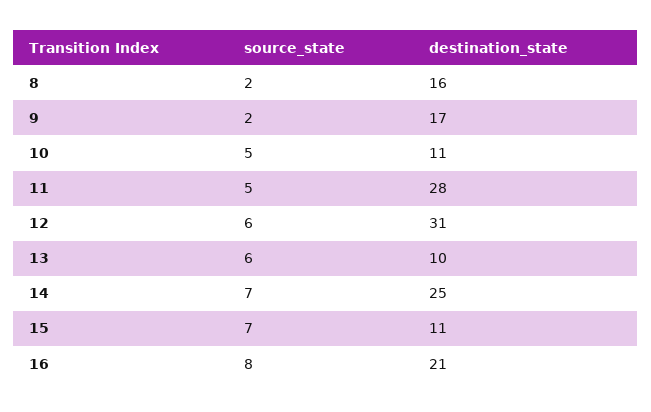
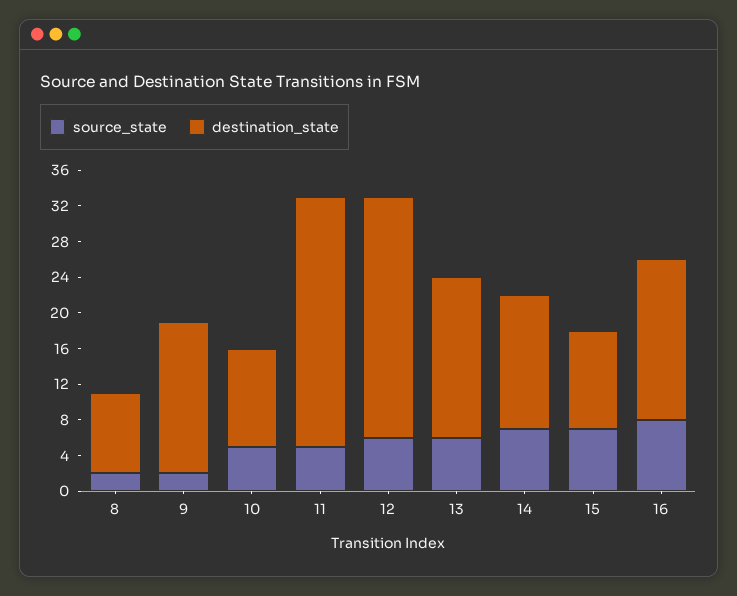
  {
    "source_state": {
      "8": 2,
      "9": 2,
      "10": 5,
      "11": 5,
      "12": 6,
      "13": 6,
      "14": 7,
      "15": 7,
      "16": 8
    },
    "destination_state": {
-     "8": 16,
+     "8": 9,
      "9": 17,
      "10": 11,
      "11": 28,
-     "12": 31,
+     "12": 27,
-     "13": 10,
+     "13": 18,
-     "14": 25,
+     "14": 15,
      "15": 11,
-     "16": 21
+     "16": 18
    }
  }

